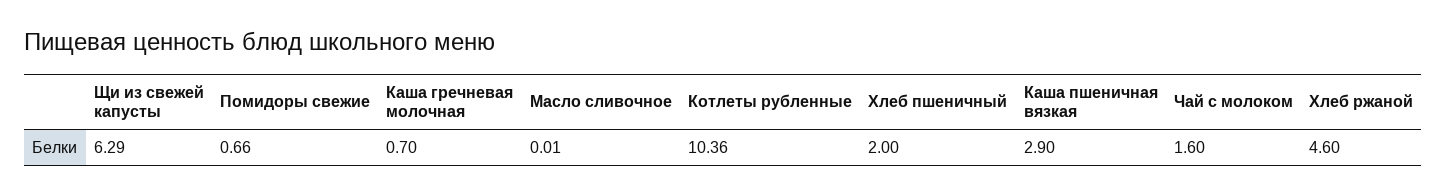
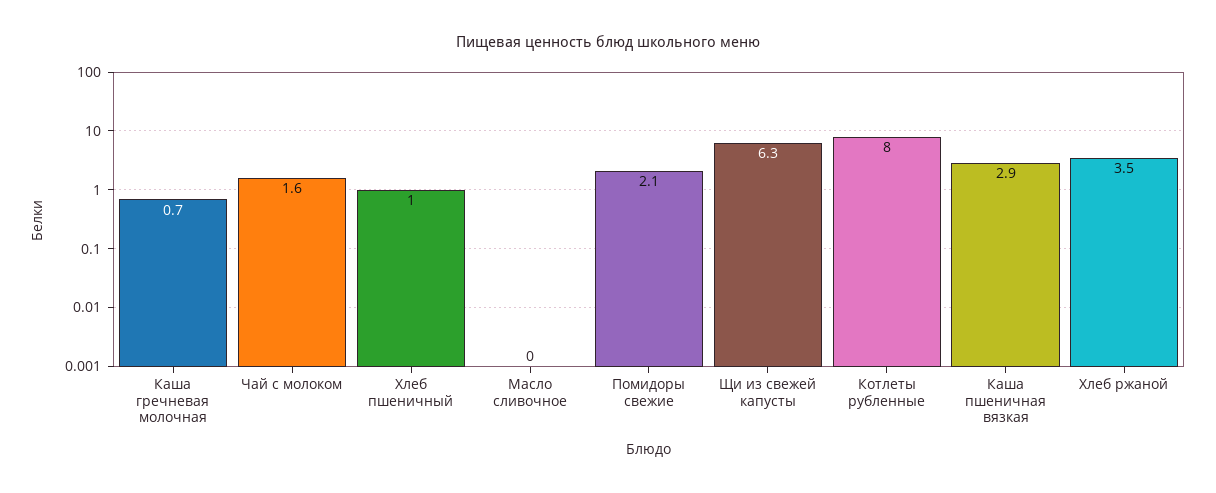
  {
    "Щи из свежей капусты": 6.29,
-   "Помидоры свежие": 0.66,
+   "Помидоры свежие": 2.1,
    "Каша гречневая молочная": 0.7,
    "Масло сливочное": 0.01,
-   "Котлеты рубленные": 10.36,
+   "Котлеты рубленные": 8,
-   "Хлеб пшеничный": 2,
+   "Хлеб пшеничный": 1,
    "Каша пшеничная вязкая": 2.9,
    "Чай с молоком": 1.6,
-   "Хлеб ржаной": 4.6
+   "Хлеб ржаной": 3.5
  }

